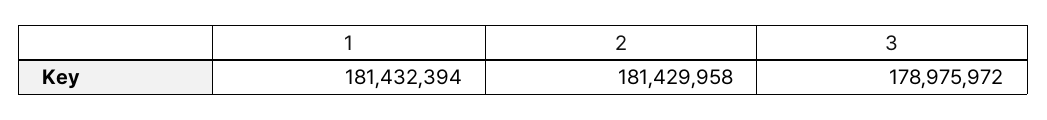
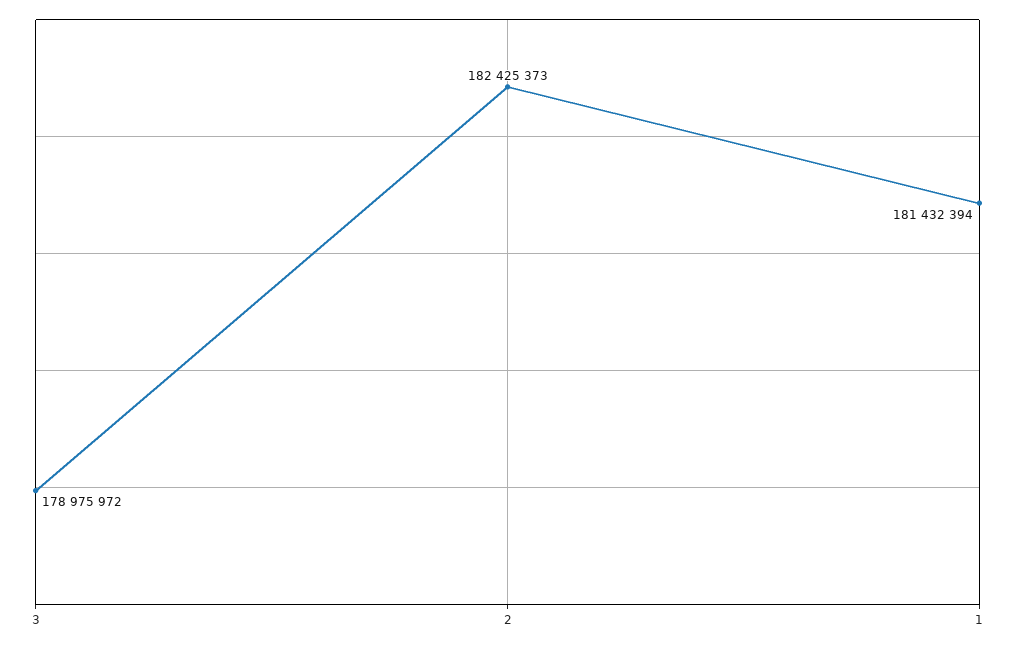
  {
    "1": 181432394,
-   "2": 181429958,
+   "2": 182425373,
    "3": 178975972
  }

